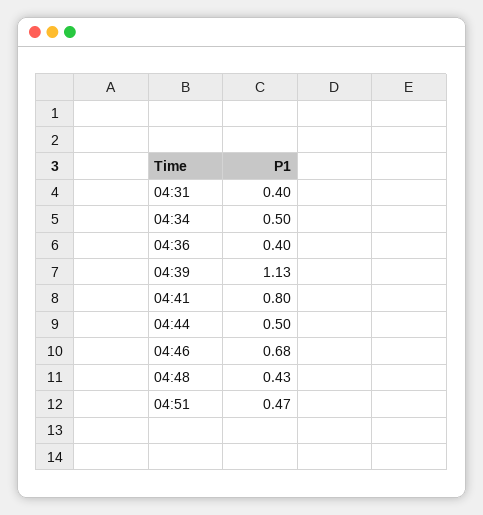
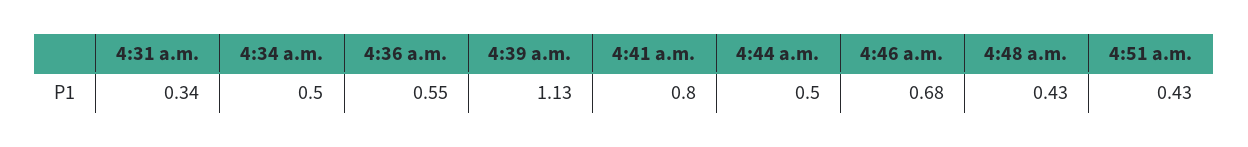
  {
-   "04:31": 0.4,
+   "04:31": 0.34,
    "04:34": 0.5,
-   "04:36": 0.4,
+   "04:36": 0.55,
    "04:39": 1.13,
    "04:41": 0.8,
    "04:44": 0.5,
    "04:46": 0.68,
    "04:48": 0.43,
-   "04:51": 0.47
+   "04:51": 0.43
  }

